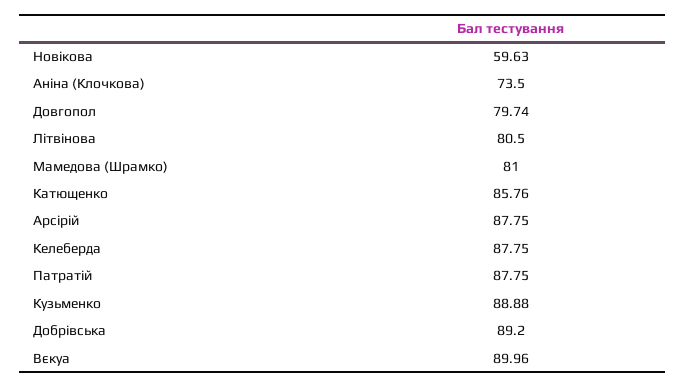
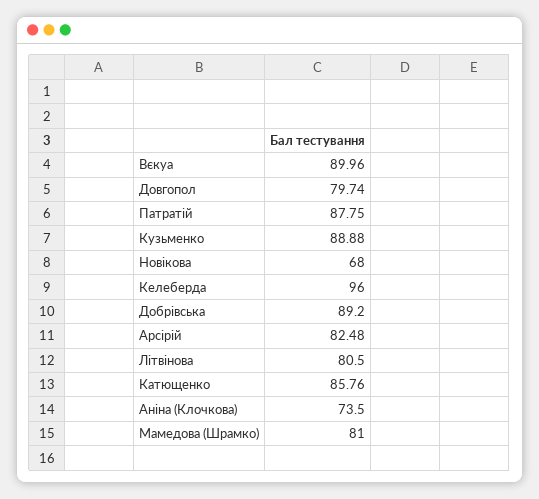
  {
-   "Новікова": 59.63,
+   "Новікова": 68,
    "Аніна (Клочкова)": 73.5,
    "Довгопол": 79.74,
    "Літвінова": 80.5,
    "Мамедова (Шрамко)": 81,
    "Катющенко": 85.76,
-   "Арсірій": 87.75,
+   "Арсірій": 82.48,
-   "Келеберда": 87.75,
+   "Келеберда": 96,
    "Патратій": 87.75,
    "Кузьменко": 88.88,
    "Добрівська": 89.2,
    "Вєкуа": 89.96
  }

